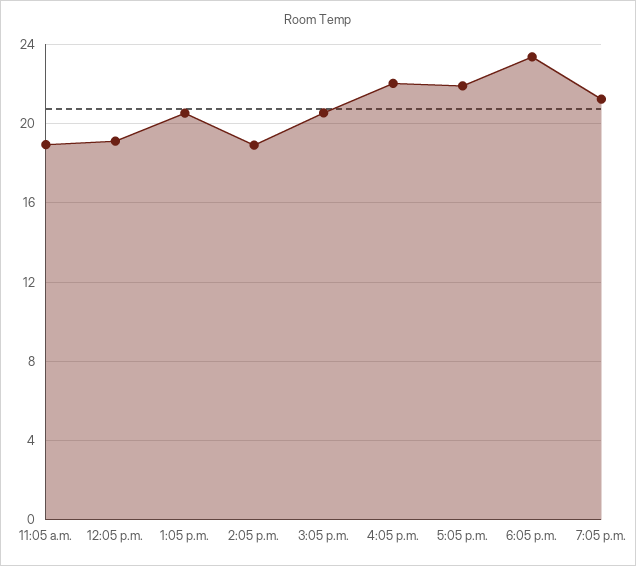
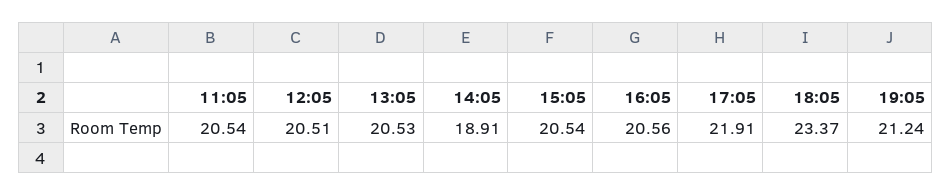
  {
-   "11:05 a.m.": 19,
+   "11:05 a.m.": 20.54,
-   "12:05 p.m.": 19,
+   "12:05 p.m.": 20.51,
    "1:05 p.m.": 20.53,
    "2:05 p.m.": 18.91,
    "3:05 p.m.": 20.54,
-   "4:05 p.m.": 22,
+   "4:05 p.m.": 20.56,
    "5:05 p.m.": 21.91,
    "6:05 p.m.": 23.37,
    "7:05 p.m.": 21.24
  }

